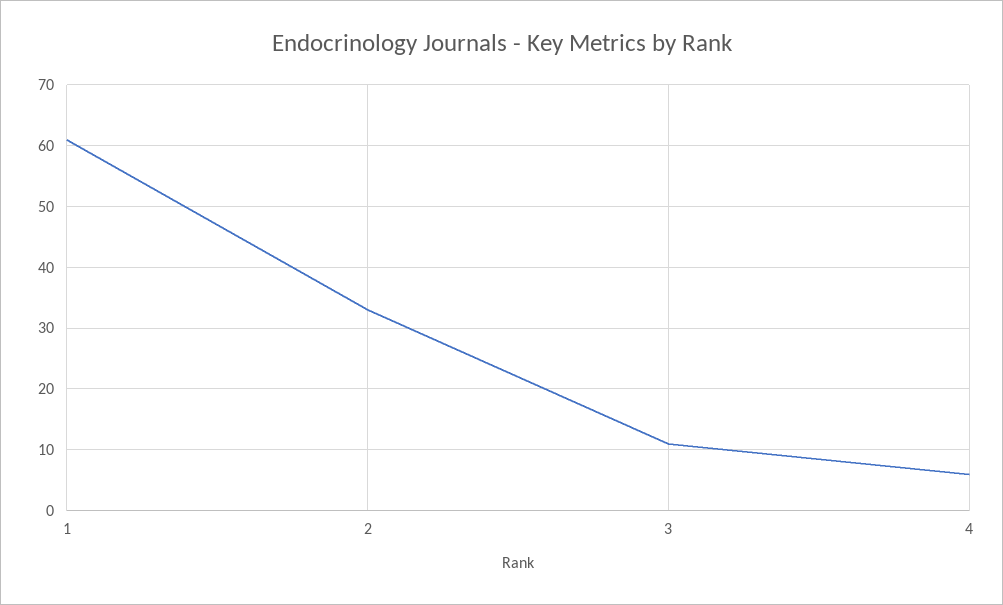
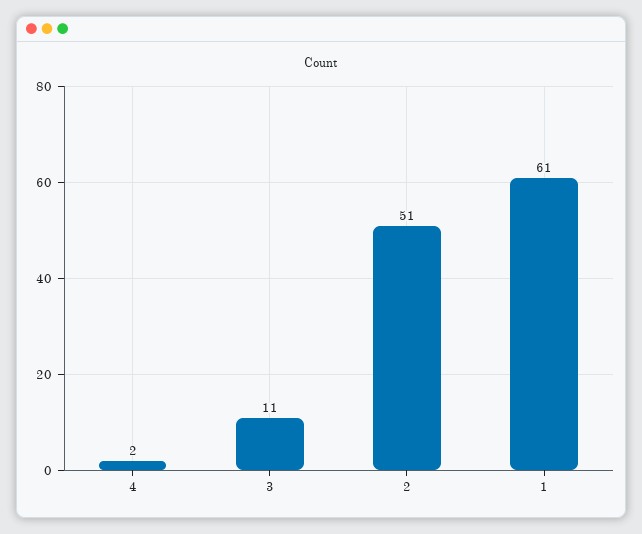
  {
    "1": 61,
-   "2": 33,
+   "2": 51,
    "3": 11,
-   "4": 6
+   "4": 2
  }

